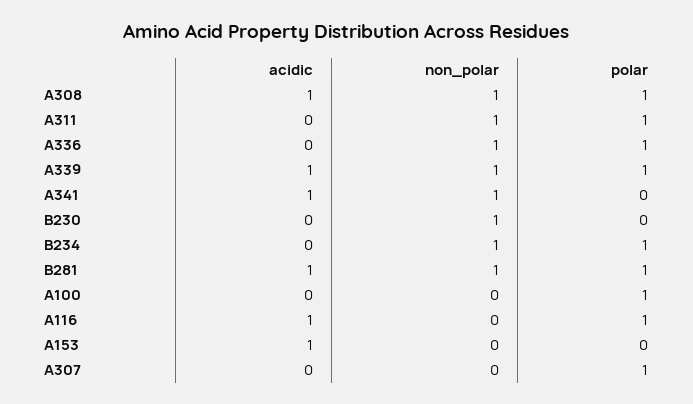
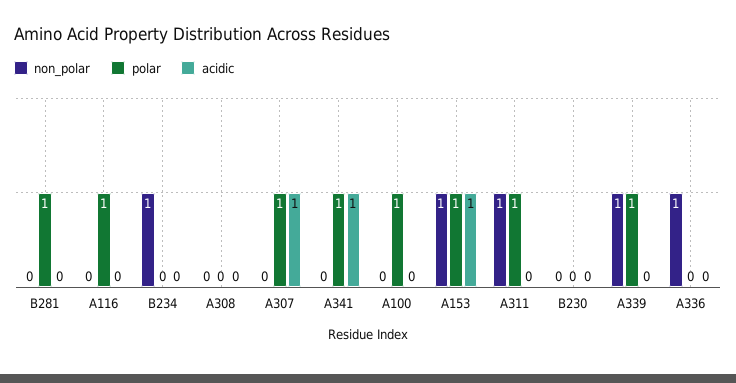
  {
    "acidic": {
-     "A308": 1,
+     "A308": 0,
      "A311": 0,
      "A336": 0,
-     "A339": 1,
+     "A339": 0,
      "A341": 1,
      "B230": 0,
      "B234": 0,
-     "B281": 1,
+     "B281": 0,
      "A100": 0,
-     "A116": 1,
+     "A116": 0,
      "A153": 1,
-     "A307": 0
+     "A307": 1
    },
    "non_polar": {
-     "A308": 1,
+     "A308": 0,
      "A311": 1,
      "A336": 1,
      "A339": 1,
-     "A341": 1,
+     "A341": 0,
-     "B230": 1,
+     "B230": 0,
      "B234": 1,
-     "B281": 1,
+     "B281": 0,
      "A100": 0,
      "A116": 0,
-     "A153": 0,
+     "A153": 1,
      "A307": 0
    },
    "polar": {
-     "A308": 1,
+     "A308": 0,
      "A311": 1,
-     "A336": 1,
+     "A336": 0,
      "A339": 1,
-     "A341": 0,
+     "A341": 1,
      "B230": 0,
-     "B234": 1,
+     "B234": 0,
      "B281": 1,
      "A100": 1,
      "A116": 1,
-     "A153": 0,
+     "A153": 1,
      "A307": 1
    }
  }

